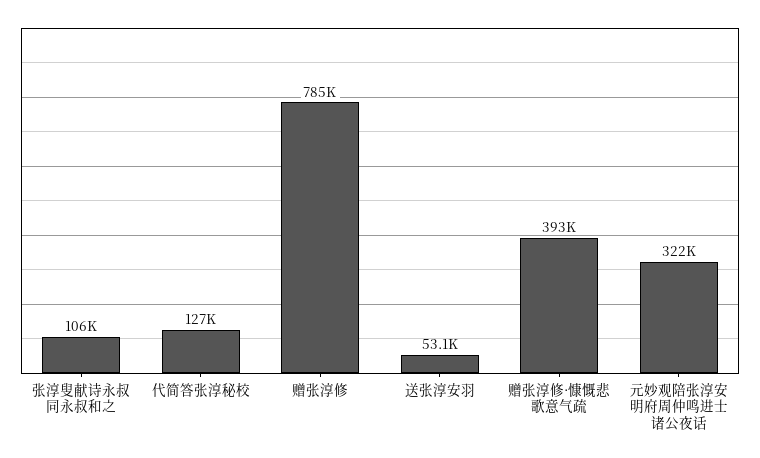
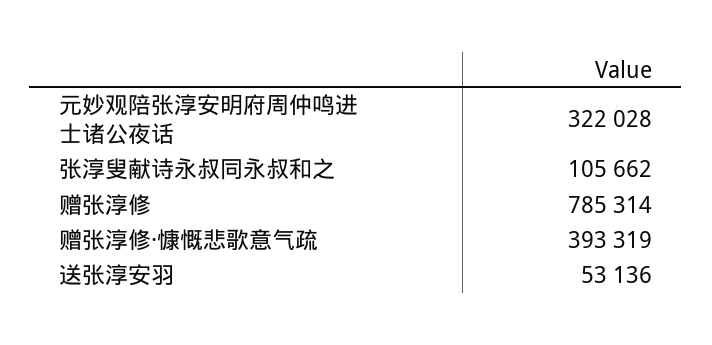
  {
    "张淳叟献诗永叔同永叔和之": 105662,
-   "代简答张淳秘校": 127000,
    "赠张淳修": 785314,
    "送张淳安羽": 53136,
    "赠张淳修·慷慨悲歌意气疏": 393319,
    "元妙观陪张淳安明府周仲鸣进士诸公夜话": 322028
  }

